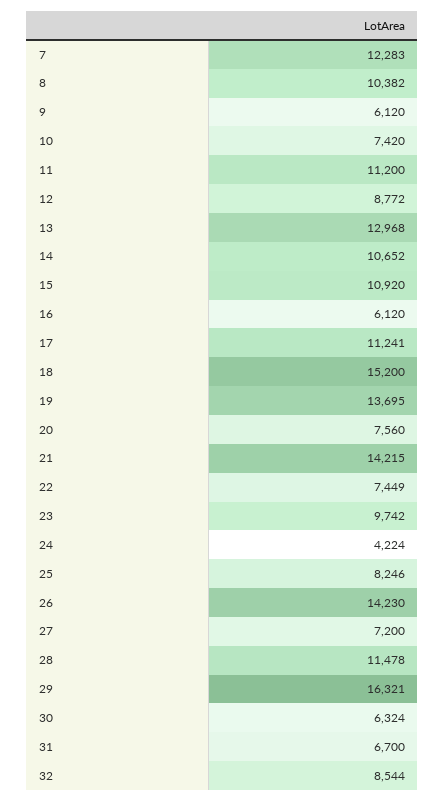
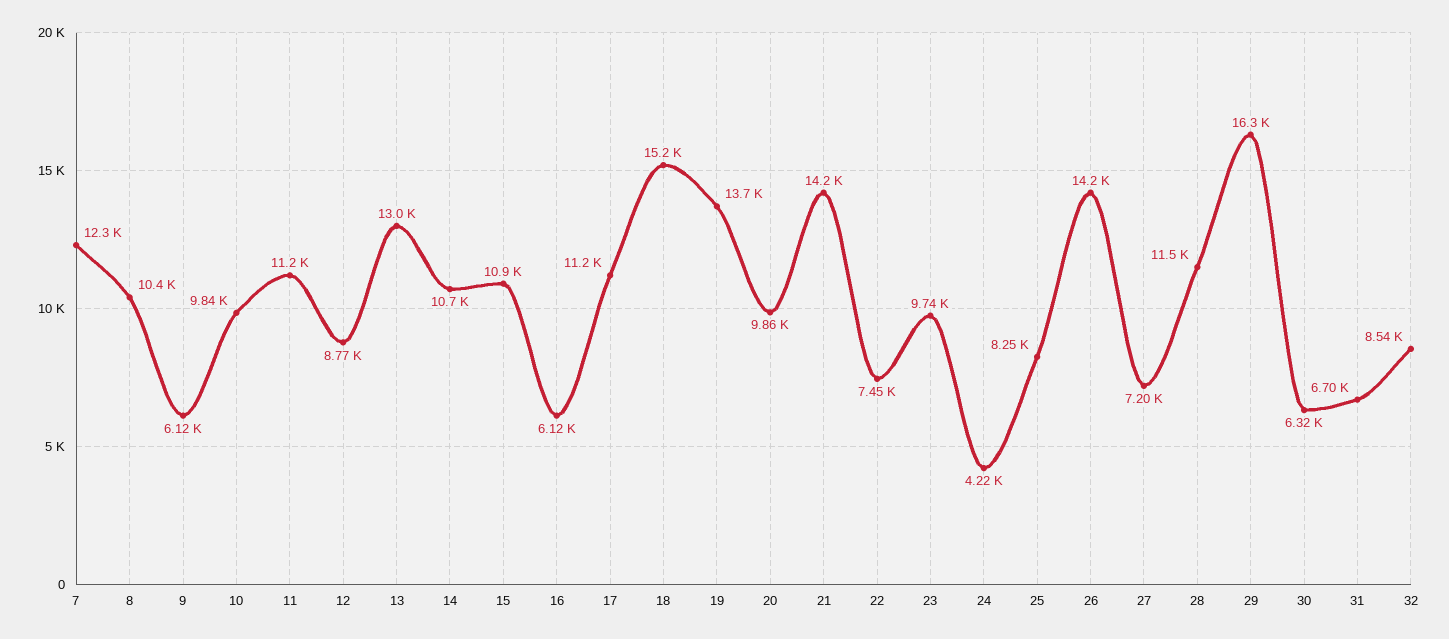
  {
    "7": 12283,
    "8": 10382,
    "9": 6120,
-   "10": 7420,
+   "10": 9840,
    "11": 11200,
    "12": 8772,
    "13": 12968,
    "14": 10652,
    "15": 10920,
    "16": 6120,
    "17": 11241,
    "18": 15200,
    "19": 13695,
-   "20": 7560,
+   "20": 9860,
    "21": 14215,
    "22": 7449,
    "23": 9742,
    "24": 4224,
    "25": 8246,
    "26": 14230,
    "27": 7200,
    "28": 11478,
    "29": 16321,
    "30": 6324,
    "31": 6700,
    "32": 8544
  }

